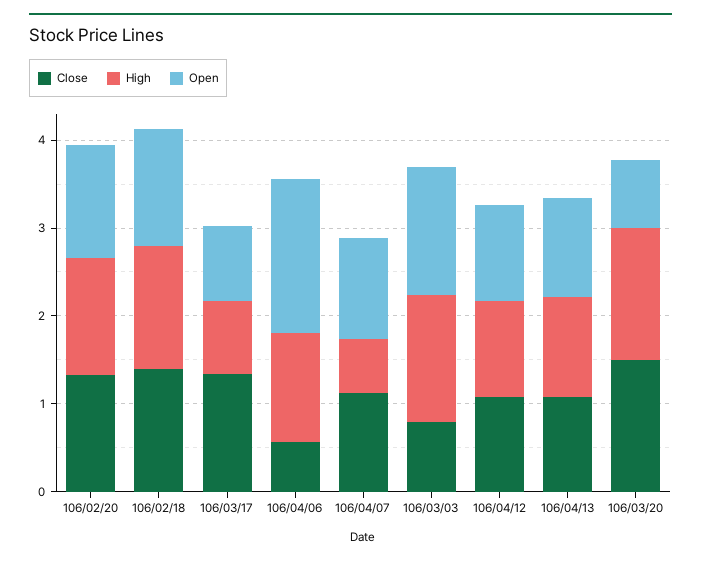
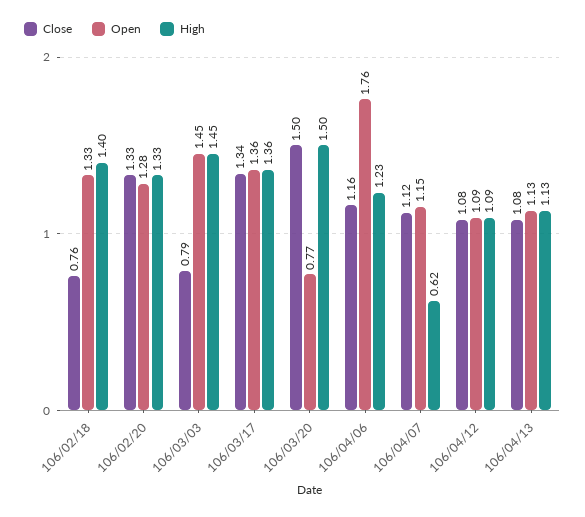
  {
    "Close": {
      "106/02/20": 1.33,
-     "106/02/18": 1.4,
+     "106/02/18": 0.76,
      "106/03/17": 1.34,
-     "106/04/06": 0.6,
+     "106/04/06": 1.16,
      "106/04/07": 1.12,
      "106/03/03": 0.79,
      "106/04/12": 1.08,
      "106/04/13": 1.08,
      "106/03/20": 1.5
    },
    "High": {
      "106/02/20": 1.33,
      "106/02/18": 1.4,
-     "106/03/17": 0.8,
+     "106/03/17": 1.36,
      "106/04/06": 1.23,
      "106/04/07": 0.62,
      "106/03/03": 1.45,
      "106/04/12": 1.09,
      "106/04/13": 1.13,
      "106/03/20": 1.5
    },
    "Open": {
      "106/02/20": 1.28,
      "106/02/18": 1.33,
-     "106/03/17": 0.8,
+     "106/03/17": 1.36,
      "106/04/06": 1.76,
      "106/04/07": 1.15,
      "106/03/03": 1.45,
      "106/04/12": 1.09,
      "106/04/13": 1.13,
      "106/03/20": 0.77
    }
  }

